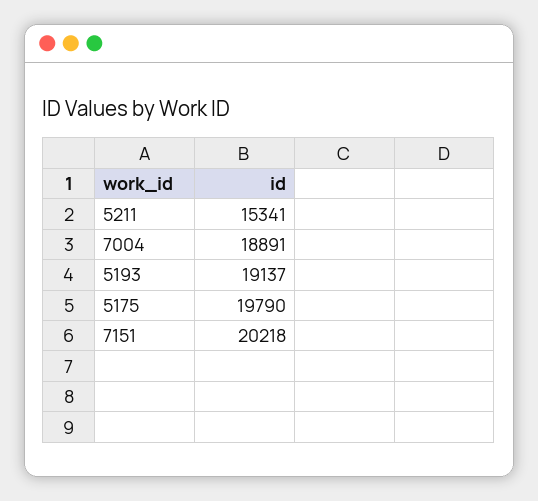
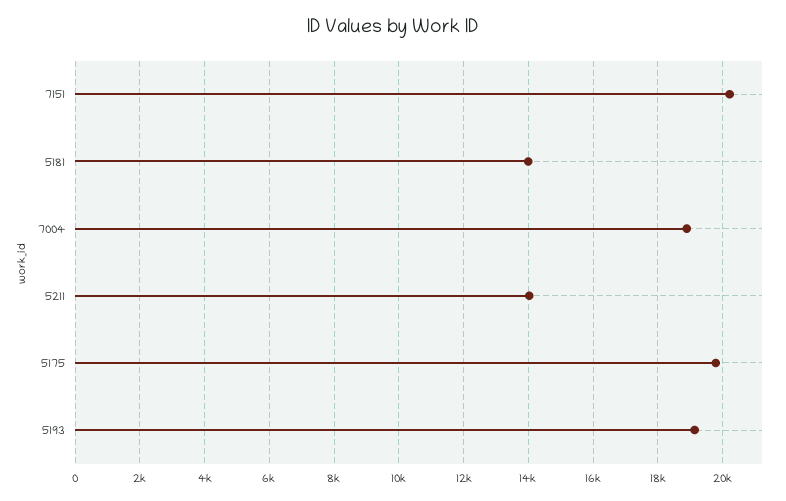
  {
-   "5211": 15341,
+   "5211": 14000,
    "7004": 18891,
    "5193": 19137,
    "5175": 19790,
-   "7151": 20218
+   "7151": 20218,
+   "5181": 14000
  }

